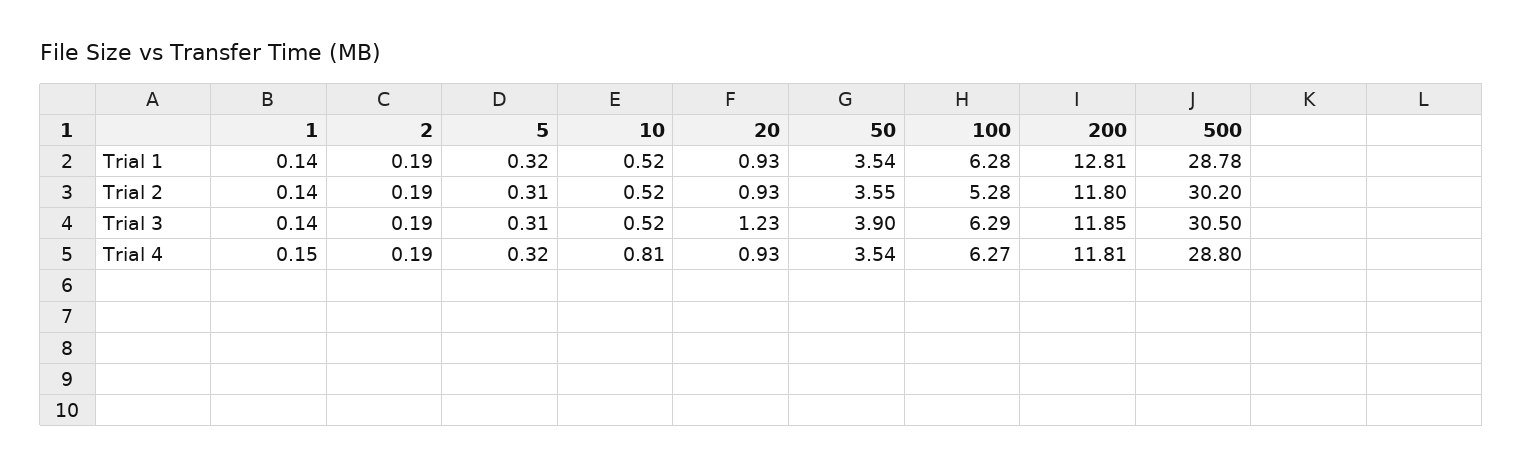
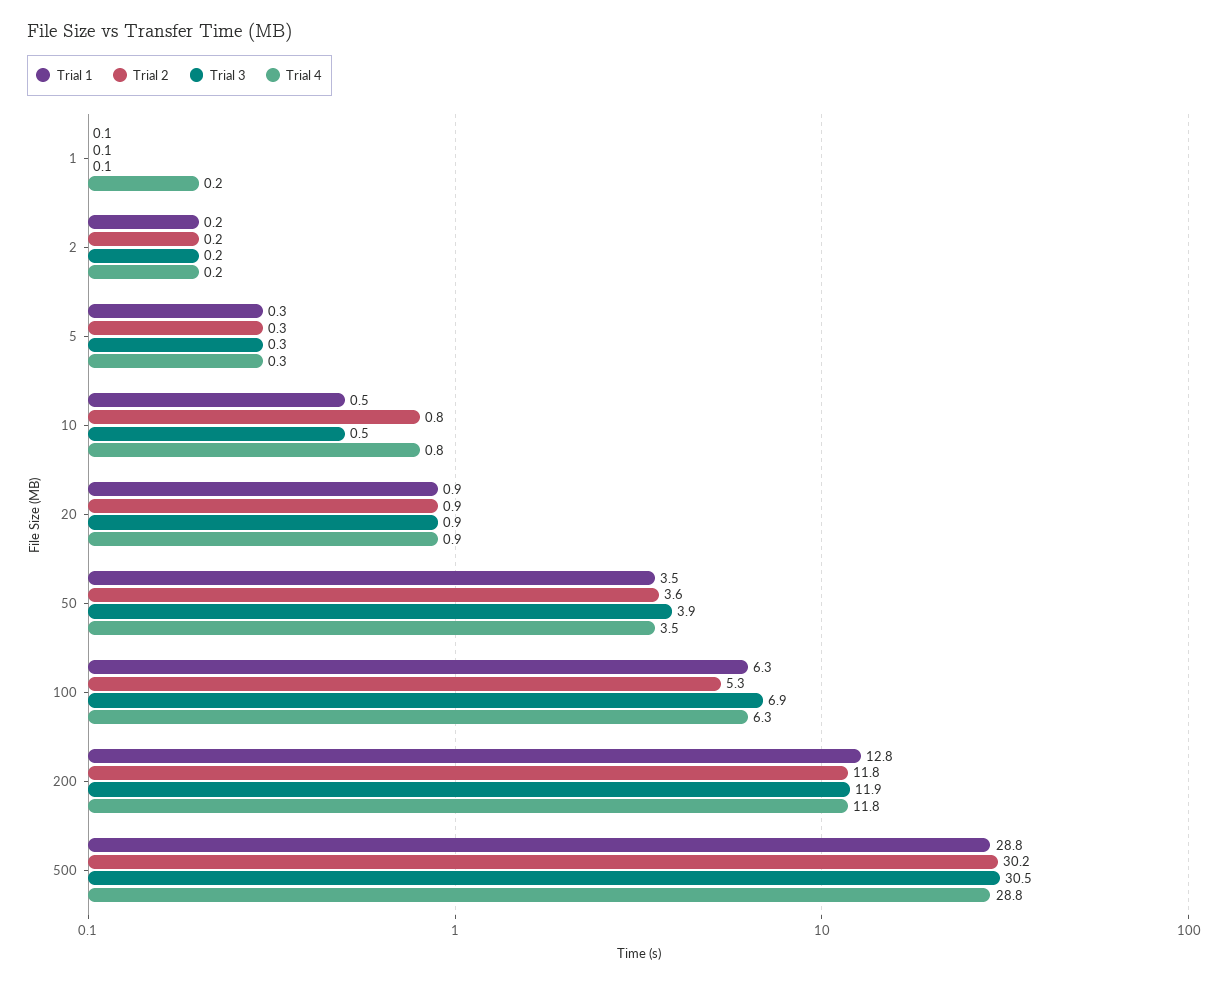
  {
    "Trial 1": {
      "1": 0.14,
      "2": 0.19,
      "5": 0.32,
      "10": 0.52,
      "20": 0.93,
      "50": 3.54,
      "100": 6.28,
      "200": 12.81,
      "500": 28.78
    },
    "Trial 2": {
      "1": 0.14,
      "2": 0.19,
      "5": 0.31,
-     "10": 0.52,
+     "10": 0.8,
      "20": 0.93,
      "50": 3.55,
      "100": 5.28,
      "200": 11.8,
      "500": 30.2
    },
    "Trial 3": {
      "1": 0.14,
      "2": 0.19,
      "5": 0.31,
      "10": 0.52,
-     "20": 1.23,
+     "20": 0.9,
      "50": 3.9,
-     "100": 6.29,
+     "100": 6.9,
      "200": 11.85,
      "500": 30.5
    },
    "Trial 4": {
      "1": 0.15,
      "2": 0.19,
      "5": 0.32,
      "10": 0.81,
      "20": 0.93,
      "50": 3.54,
      "100": 6.27,
      "200": 11.81,
      "500": 28.8
    }
  }

